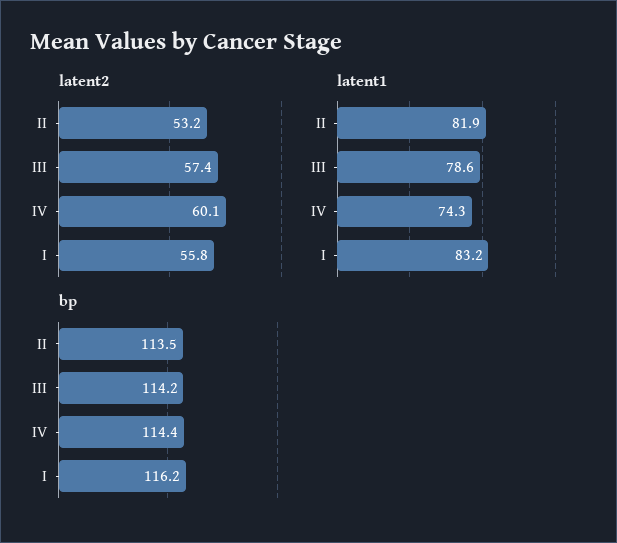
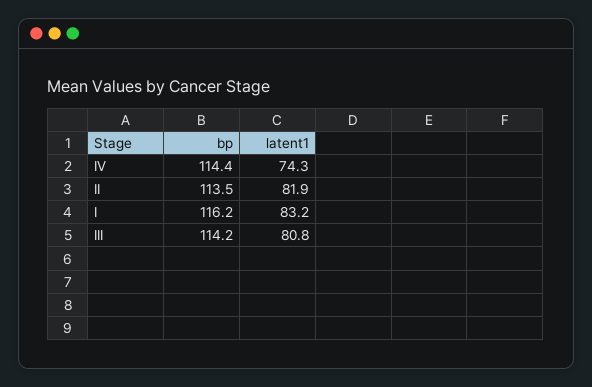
  {
-   "latent2": {
-     "II": 53.2,
-     "III": 57.4,
-     "IV": 60.1,
-     "I": 55.8
-   },
    "latent1": {
      "II": 81.9,
-     "III": 78.6,
+     "III": 80.8,
      "IV": 74.3,
      "I": 83.2
    },
    "bp": {
      "II": 113.5,
      "III": 114.2,
      "IV": 114.4,
      "I": 116.2
    }
  }

